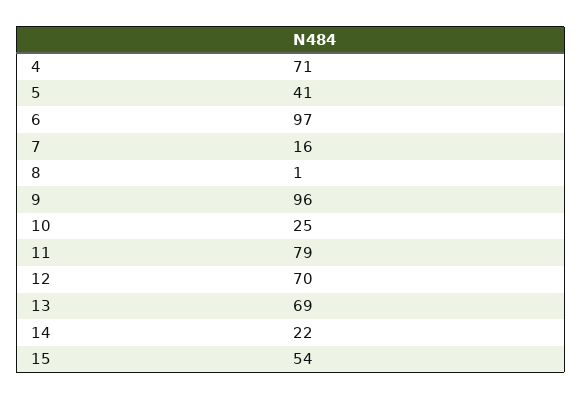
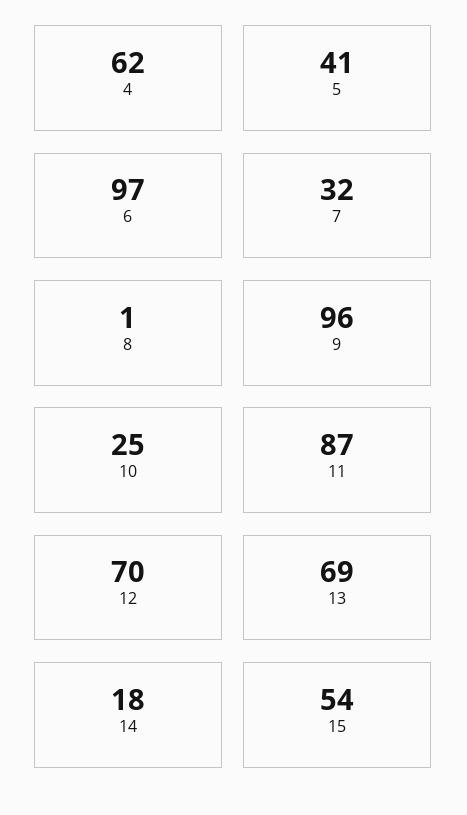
  {
-   "4": 71,
+   "4": 62,
    "5": 41,
    "6": 97,
-   "7": 16,
+   "7": 32,
    "8": 1,
    "9": 96,
    "10": 25,
-   "11": 79,
+   "11": 87,
    "12": 70,
    "13": 69,
-   "14": 22,
+   "14": 18,
    "15": 54
  }

